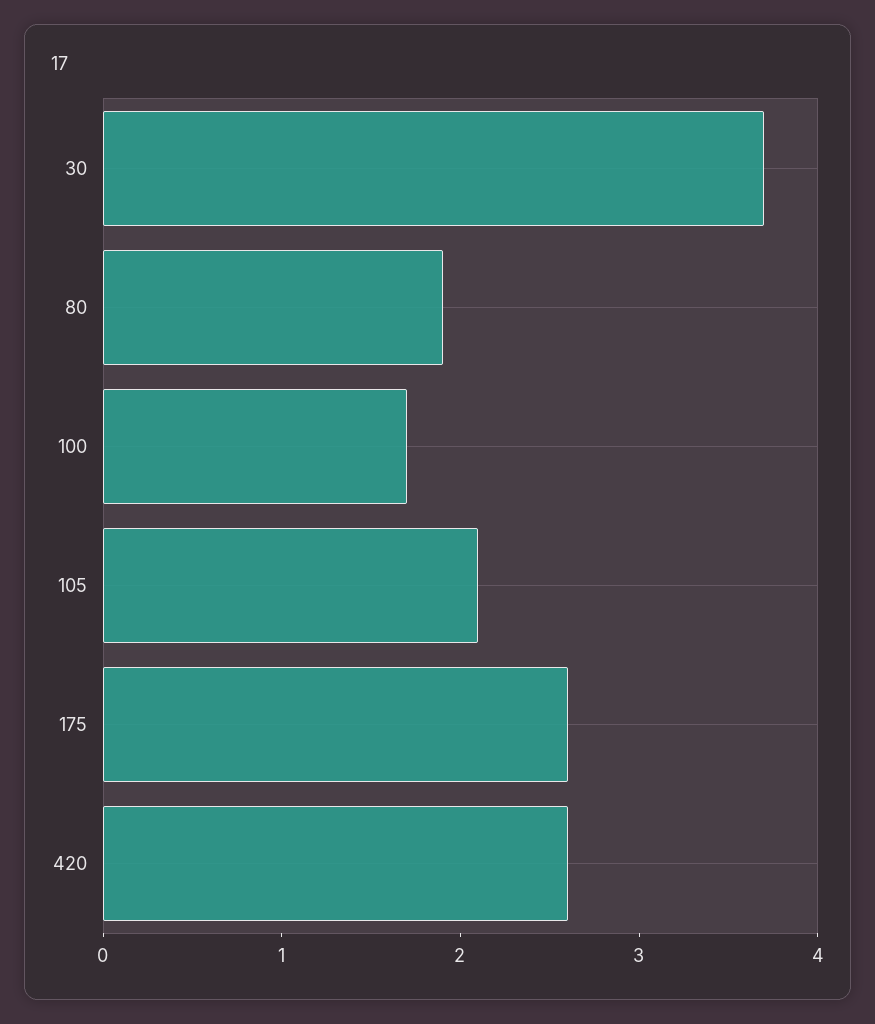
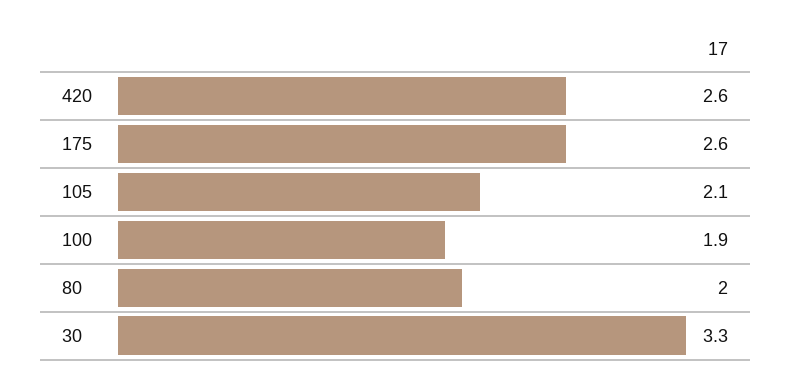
  {
-   "30": 3.7,
+   "30": 3.3,
-   "80": 1.9,
+   "80": 2,
-   "100": 1.7,
+   "100": 1.9,
    "105": 2.1,
    "175": 2.6,
    "420": 2.6
  }

